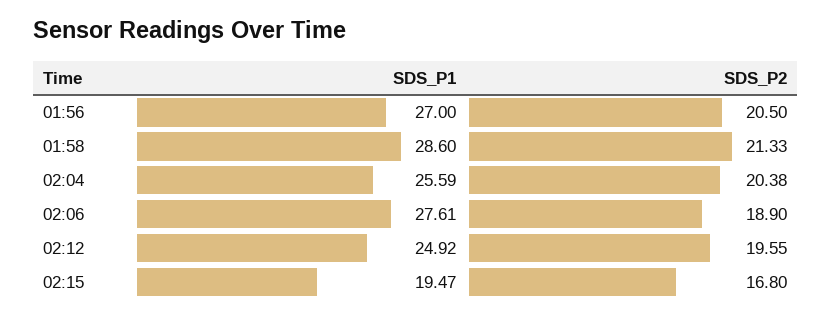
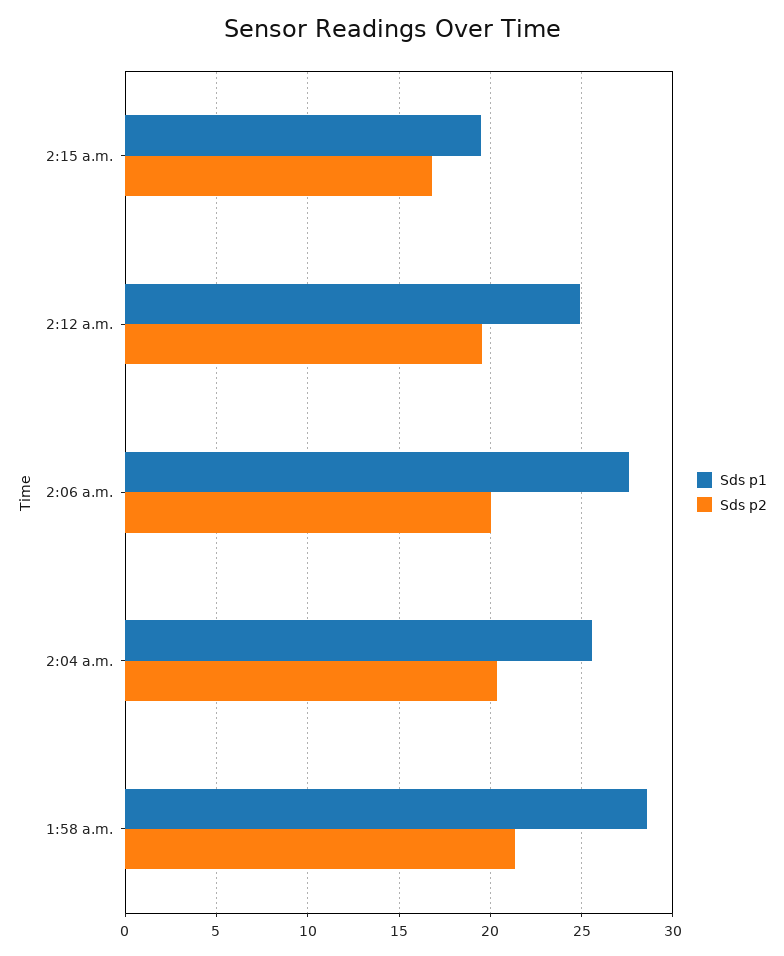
  {
    "SDS_P1": {
-     "01:56": 27,
      "01:58": 28.6,
      "02:04": 25.59,
      "02:06": 27.61,
      "02:12": 24.92,
      "02:15": 19.47
    },
    "SDS_P2": {
-     "01:56": 20.5,
      "01:58": 21.33,
      "02:04": 20.38,
-     "02:06": 18.9,
+     "02:06": 20,
      "02:12": 19.55,
      "02:15": 16.8
    }
  }

